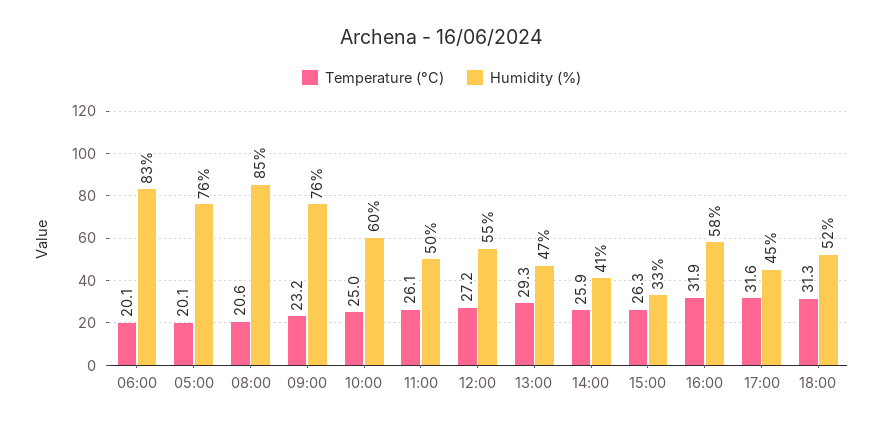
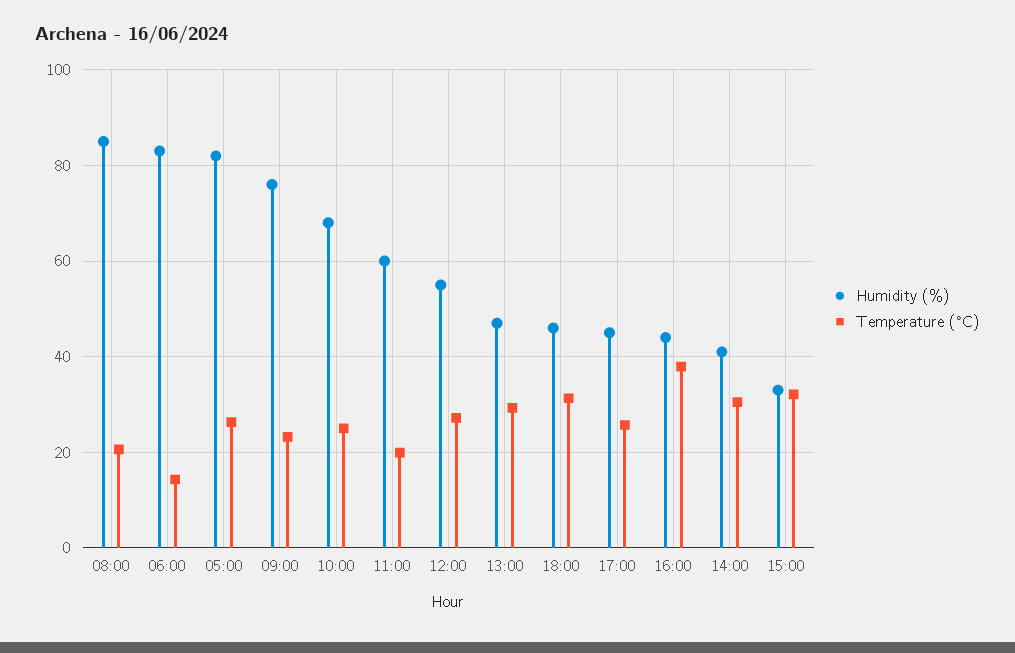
  {
    "Temperature (°C)": {
-     "06:00": 20.1,
+     "06:00": 14,
-     "05:00": 20.1,
+     "05:00": 26,
      "08:00": 20.6,
      "09:00": 23.2,
      "10:00": 25,
-     "11:00": 26.1,
+     "11:00": 20,
      "12:00": 27.2,
      "13:00": 29.3,
-     "14:00": 25.9,
+     "14:00": 30,
-     "15:00": 26.3,
+     "15:00": 32,
-     "16:00": 31.9,
+     "16:00": 38,
-     "17:00": 31.6,
+     "17:00": 26,
      "18:00": 31.3
    },
    "Humidity (%)": {
      "06:00": 83,
-     "05:00": 76,
+     "05:00": 82,
      "08:00": 85,
      "09:00": 76,
-     "10:00": 60,
+     "10:00": 68,
-     "11:00": 50,
+     "11:00": 60,
      "12:00": 55,
      "13:00": 47,
      "14:00": 41,
      "15:00": 33,
-     "16:00": 58,
+     "16:00": 44,
      "17:00": 45,
-     "18:00": 52
+     "18:00": 46
    }
  }

